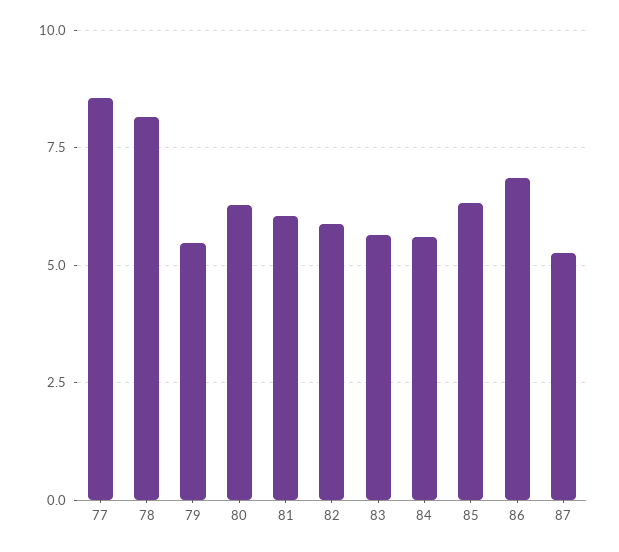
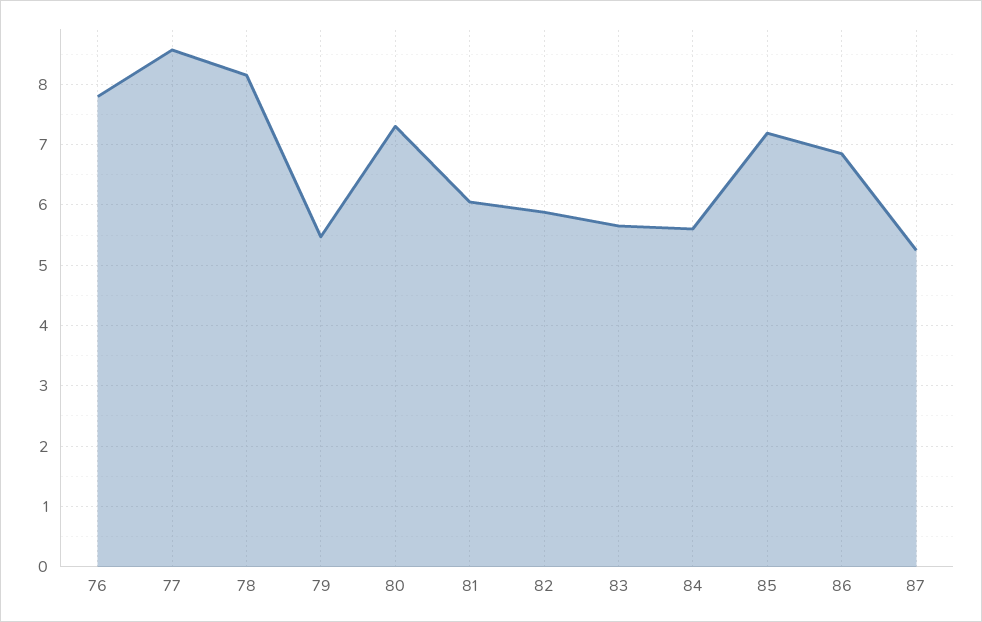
  {
    "77": 8.6,
    "78": 8.2,
    "79": 5.5,
-   "80": 6.25,
+   "80": 7.3,
    "81": 6.1,
    "82": 5.9,
    "83": 5.7,
    "84": 5.6,
-   "85": 6.25,
+   "85": 7.2,
    "86": 6.9,
-   "87": 5.3
+   "87": 5.3,
+   "76": 7.8
  }

